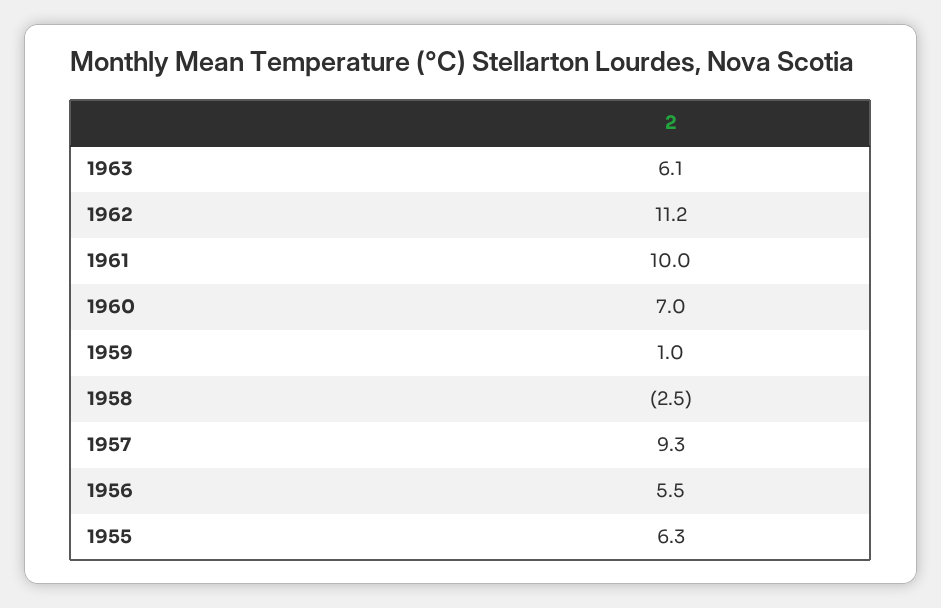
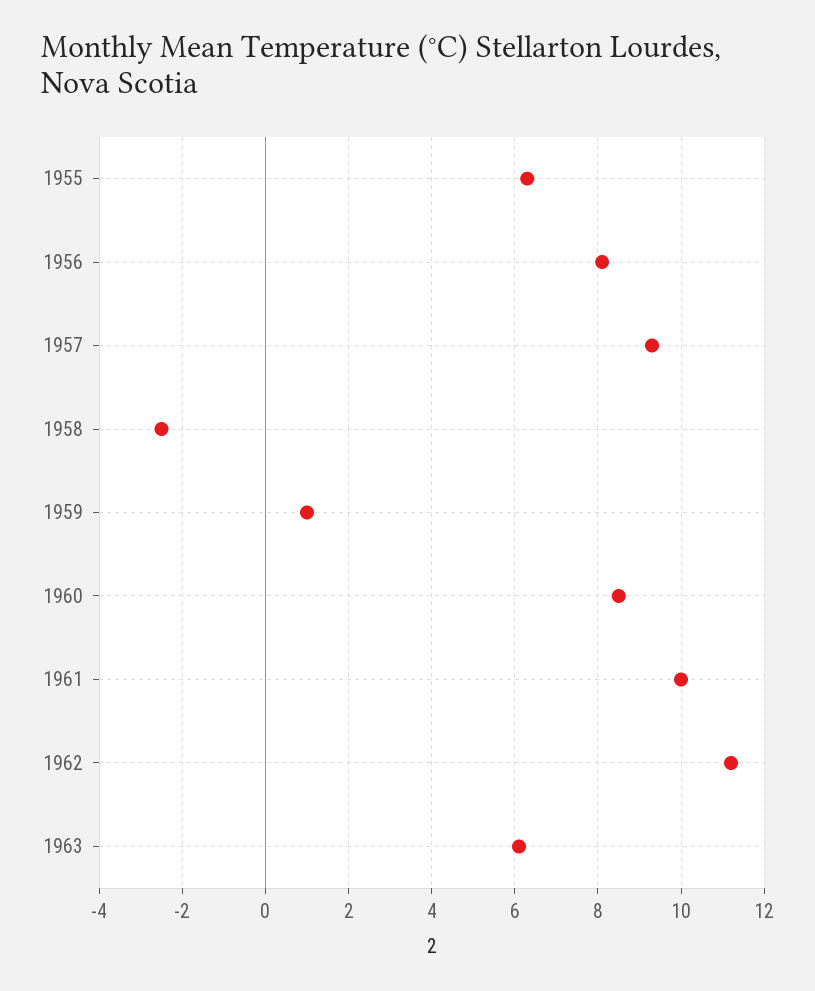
  {
    "1963": 6.1,
    "1962": 11.2,
    "1961": 10,
-   "1960": 7,
+   "1960": 8.5,
    "1959": 1,
    "1958": -2.5,
    "1957": 9.3,
-   "1956": 5.5,
+   "1956": 8,
    "1955": 6.3
  }

